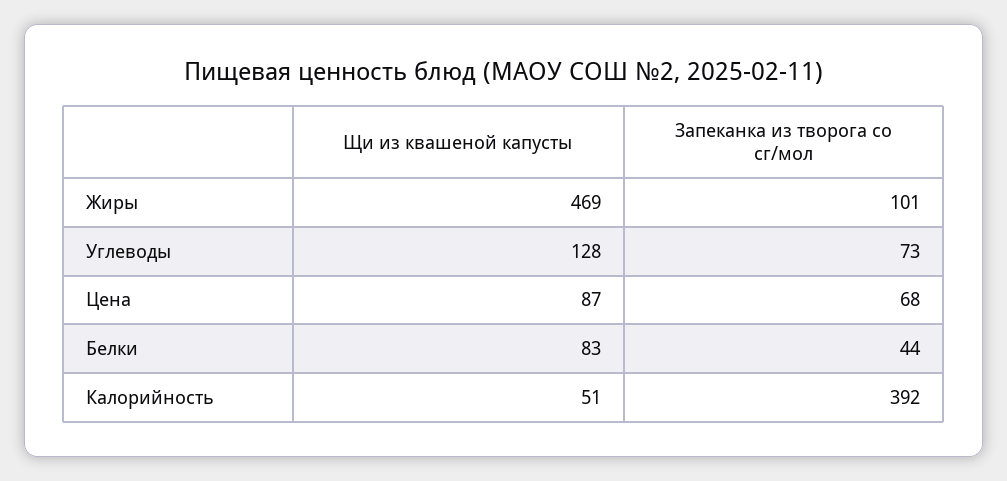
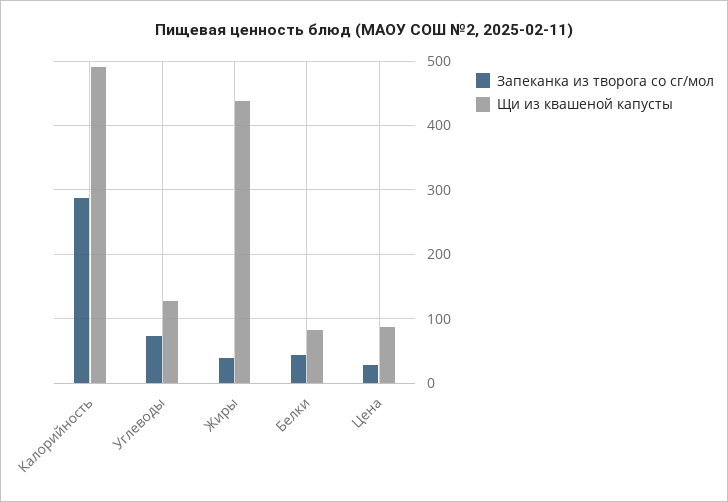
  {
    "Щи из квашеной капусты": {
-     "Жиры": 469,
+     "Жиры": 440,
      "Углеводы": 128,
      "Цена": 87,
      "Белки": 83,
-     "Калорийность": 51
+     "Калорийность": 490
    },
    "Запеканка из творога со сг/мол": {
-     "Жиры": 101,
+     "Жиры": 40,
      "Углеводы": 73,
-     "Цена": 68,
+     "Цена": 30,
      "Белки": 44,
-     "Калорийность": 392
+     "Калорийность": 290
    }
  }

